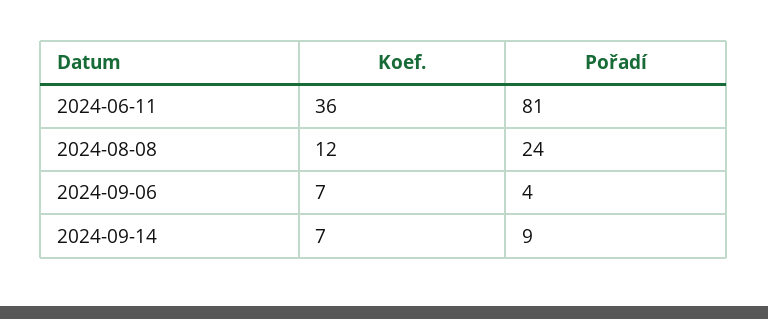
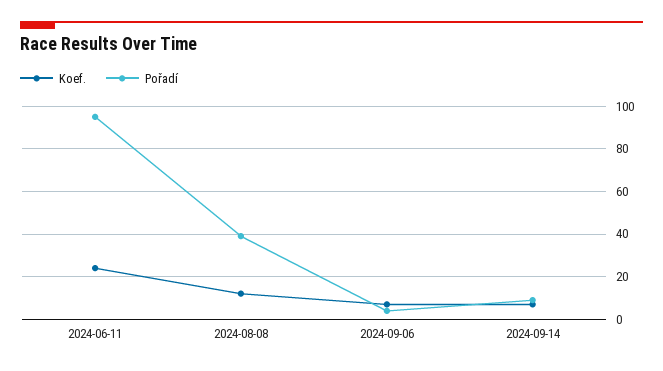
  {
    "Koef.": {
-     "2024-06-11": 36,
+     "2024-06-11": 25,
      "2024-08-08": 12,
      "2024-09-06": 7,
      "2024-09-14": 7
    },
    "Pořadí": {
-     "2024-06-11": 81,
+     "2024-06-11": 95,
-     "2024-08-08": 24,
+     "2024-08-08": 40,
      "2024-09-06": 4,
      "2024-09-14": 9
    }
  }

